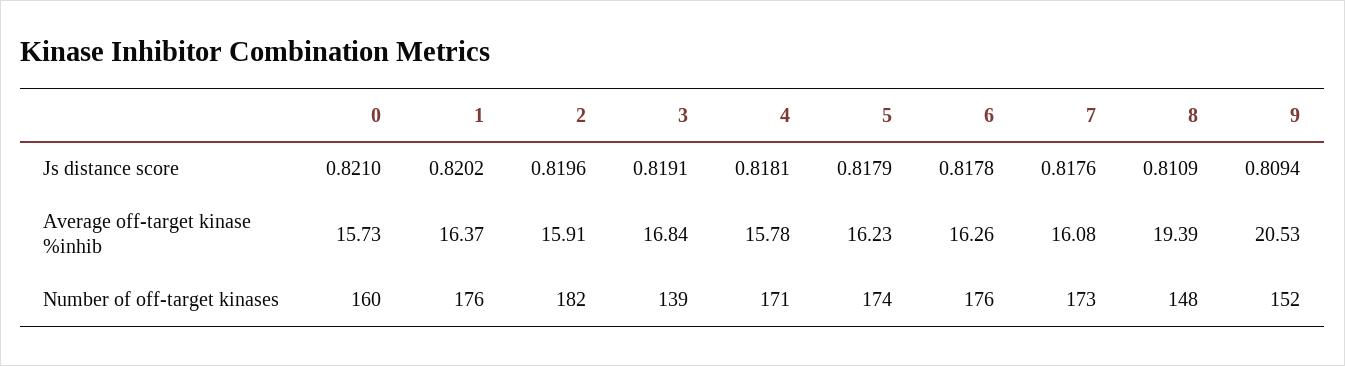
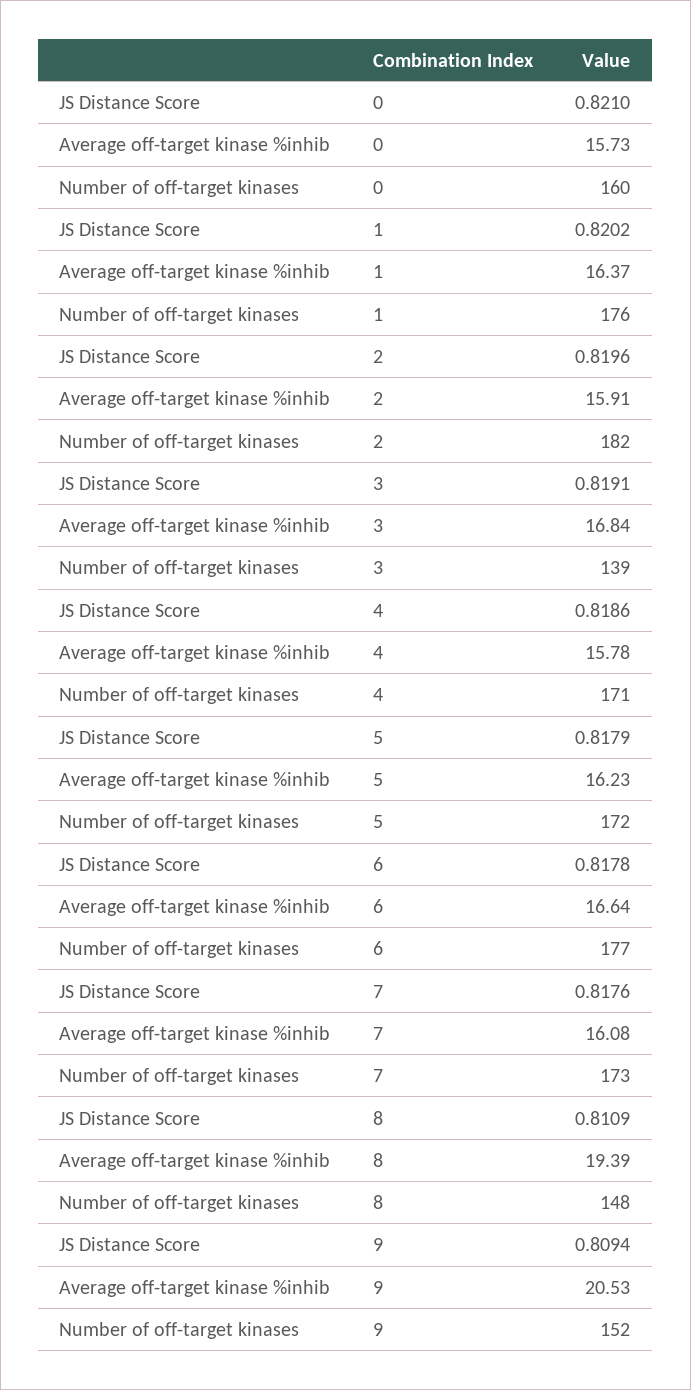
  {
    "0": {
      "Js distance score": 0.821,
      "Average off-target kinase %inhib": 15.73,
      "Number of off-target kinases": 160
    },
    "1": {
      "Js distance score": 0.8202,
      "Average off-target kinase %inhib": 16.37,
      "Number of off-target kinases": 176
    },
    "2": {
      "Js distance score": 0.8196,
      "Average off-target kinase %inhib": 15.91,
      "Number of off-target kinases": 182
    },
    "3": {
      "Js distance score": 0.8191,
      "Average off-target kinase %inhib": 16.84,
      "Number of off-target kinases": 139
    },
    "4": {
-     "Js distance score": 0.8181,
+     "Js distance score": 0.8186,
      "Average off-target kinase %inhib": 15.78,
      "Number of off-target kinases": 171
    },
    "5": {
      "Js distance score": 0.8179,
      "Average off-target kinase %inhib": 16.23,
-     "Number of off-target kinases": 174
+     "Number of off-target kinases": 172
    },
    "6": {
      "Js distance score": 0.8178,
-     "Average off-target kinase %inhib": 16.26,
+     "Average off-target kinase %inhib": 16.64,
-     "Number of off-target kinases": 176
+     "Number of off-target kinases": 177
    },
    "7": {
      "Js distance score": 0.8176,
      "Average off-target kinase %inhib": 16.08,
      "Number of off-target kinases": 173
    },
    "8": {
      "Js distance score": 0.8109,
      "Average off-target kinase %inhib": 19.39,
      "Number of off-target kinases": 148
    },
    "9": {
      "Js distance score": 0.8094,
      "Average off-target kinase %inhib": 20.53,
      "Number of off-target kinases": 152
    }
  }

